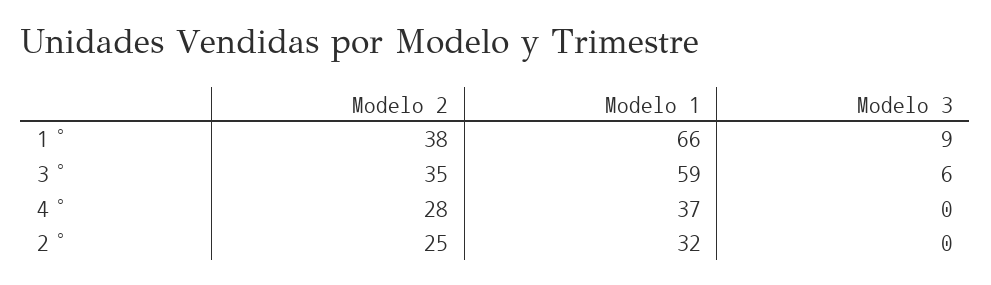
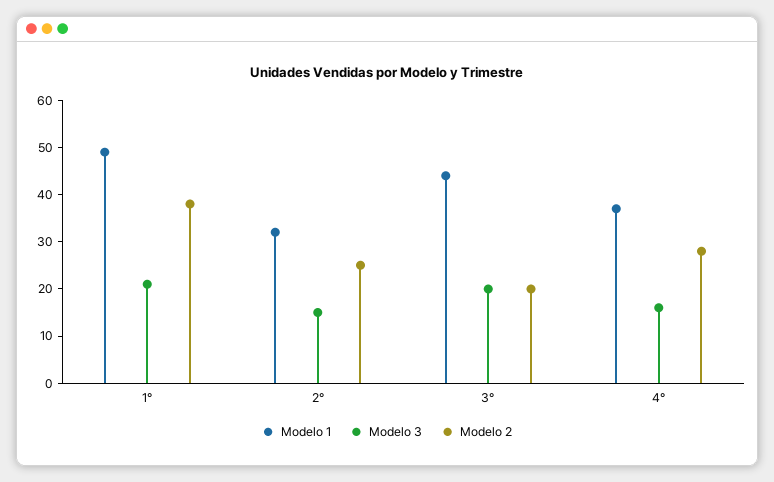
  {
    "Modelo 2": {
      "1°": 38,
-     "3°": 35,
+     "3°": 20,
      "4°": 28,
      "2°": 25
    },
    "Modelo 1": {
-     "1°": 66,
+     "1°": 50,
-     "3°": 59,
+     "3°": 45,
      "4°": 37,
      "2°": 32
    },
    "Modelo 3": {
-     "1°": 9,
+     "1°": 20,
-     "3°": 6,
+     "3°": 20,
-     "4°": 0,
+     "4°": 15,
-     "2°": 0
+     "2°": 15
    }
  }

